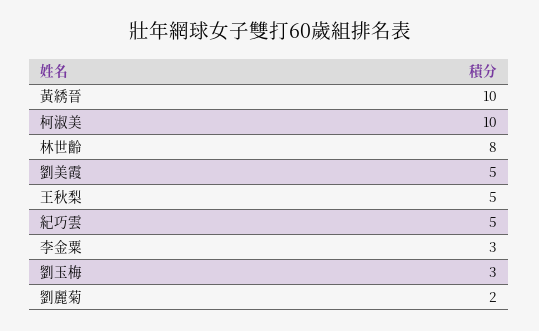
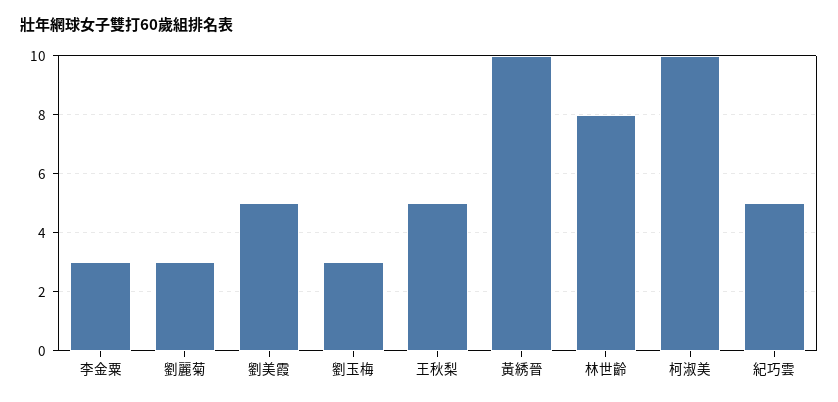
  {
    "黃綉晉": 10,
    "柯淑美": 10,
    "林世齡": 8,
    "劉美霞": 5,
    "王秋梨": 5,
    "紀巧雲": 5,
    "李金粟": 3,
    "劉玉梅": 3,
-   "劉麗菊": 2
+   "劉麗菊": 3
  }

